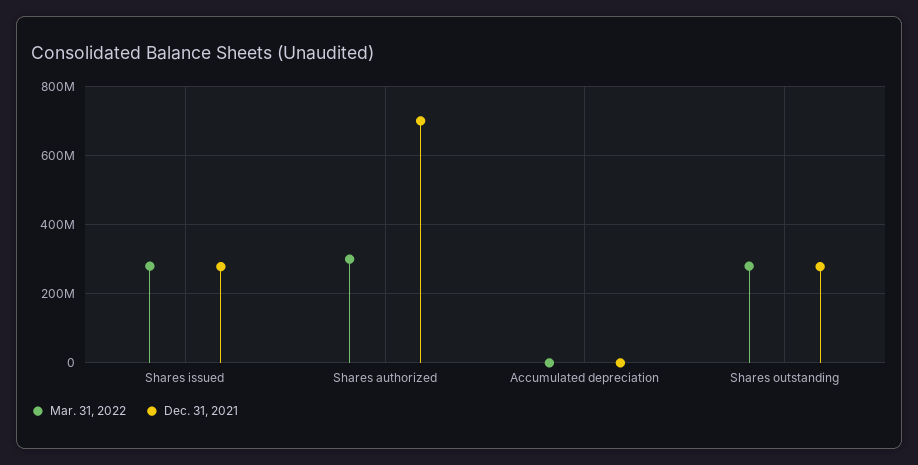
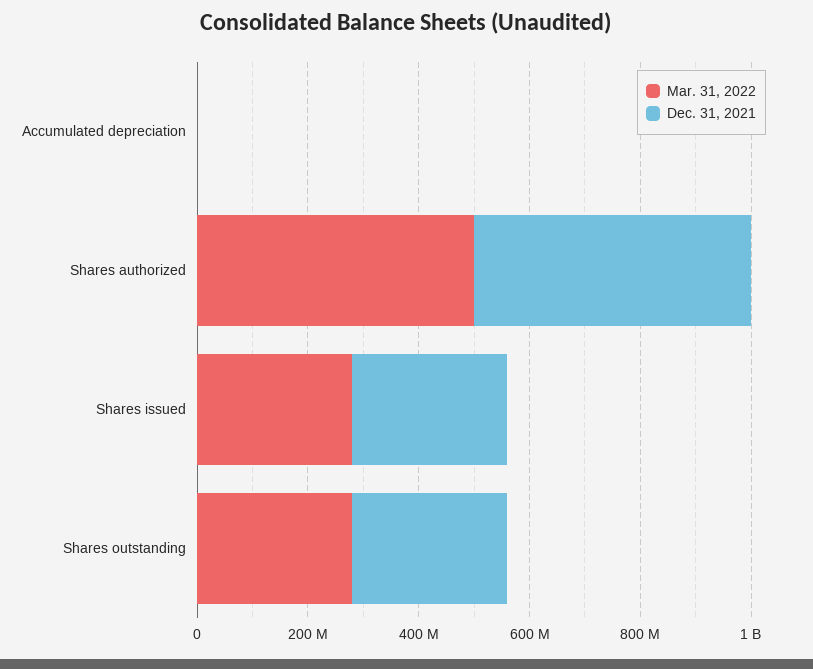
  {
    "Mar. 31, 2022": {
      "Shares issued": 280000000,
-     "Shares authorized": 300000000,
+     "Shares authorized": 500000000,
      "Accumulated depreciation": 0,
      "Shares outstanding": 280000000
    },
    "Dec. 31, 2021": {
      "Shares issued": 280000000,
-     "Shares authorized": 700000000,
+     "Shares authorized": 500000000,
      "Accumulated depreciation": 0,
      "Shares outstanding": 280000000
    }
  }

